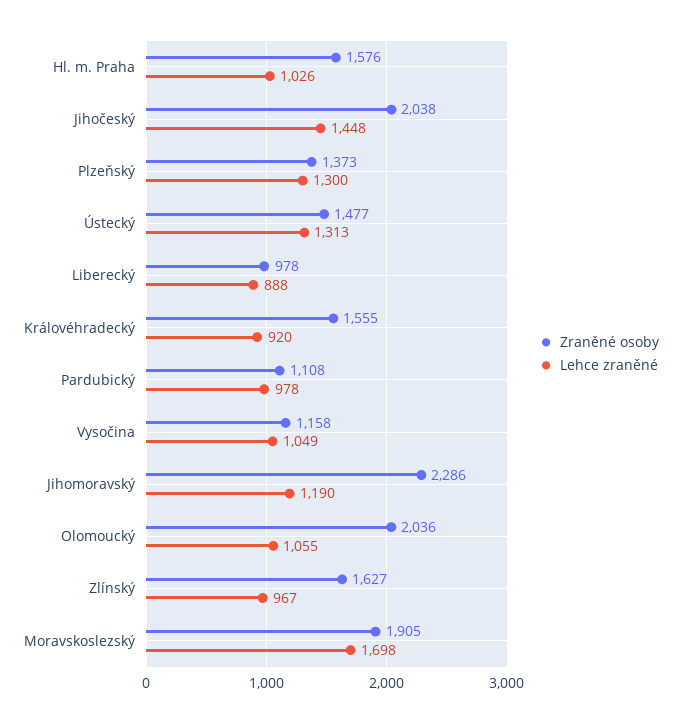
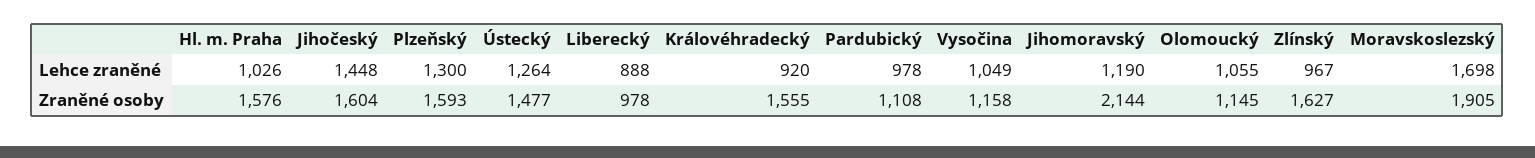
  {
    "Zraněné osoby": {
      "Hl. m. Praha": 1576,
-     "Jihočeský": 2038,
+     "Jihočeský": 1604,
-     "Plzeňský": 1373,
+     "Plzeňský": 1593,
      "Ústecký": 1477,
      "Liberecký": 978,
      "Královéhradecký": 1555,
      "Pardubický": 1108,
      "Vysočina": 1158,
-     "Jihomoravský": 2286,
+     "Jihomoravský": 2144,
-     "Olomoucký": 2036,
+     "Olomoucký": 1145,
      "Zlínský": 1627,
      "Moravskoslezský": 1905
    },
    "Lehce zraněné": {
      "Hl. m. Praha": 1026,
      "Jihočeský": 1448,
      "Plzeňský": 1300,
-     "Ústecký": 1313,
+     "Ústecký": 1264,
      "Liberecký": 888,
      "Královéhradecký": 920,
      "Pardubický": 978,
      "Vysočina": 1049,
      "Jihomoravský": 1190,
      "Olomoucký": 1055,
      "Zlínský": 967,
      "Moravskoslezský": 1698
    }
  }

